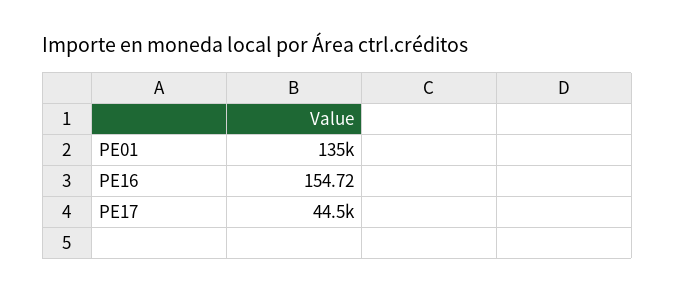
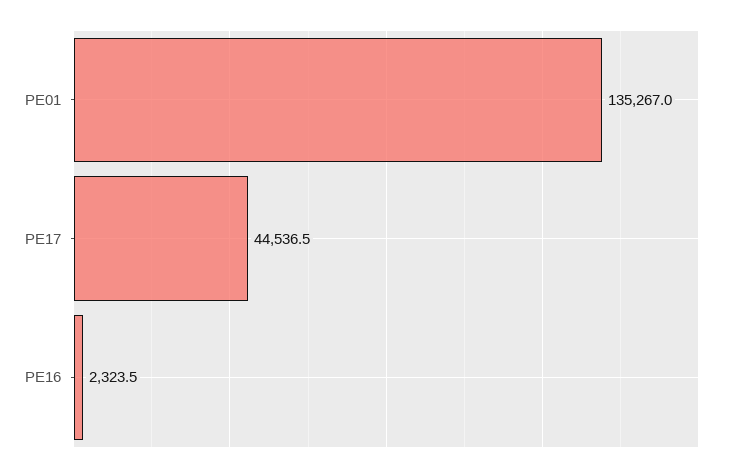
  {
    "PE01": 135267,
-   "PE16": 154.72,
+   "PE16": 2323.5,
    "PE17": 44536.5
  }

